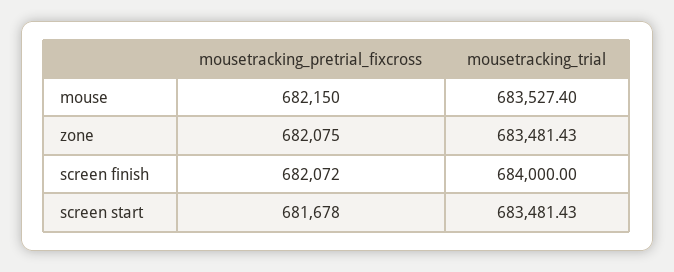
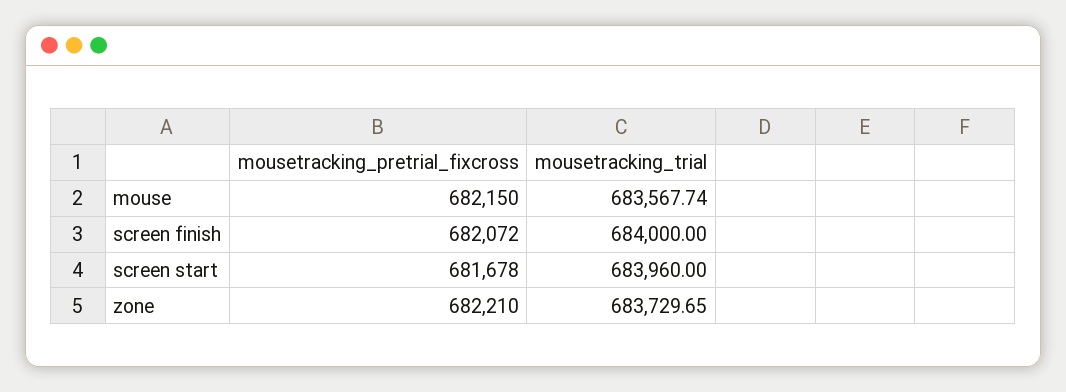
  {
    "mousetracking_pretrial_fixcross": {
      "mouse": 682150,
-     "zone": 682075,
+     "zone": 682210,
      "screen finish": 682072,
      "screen start": 681678
    },
    "mousetracking_trial": {
-     "mouse": 683527.4,
+     "mouse": 683567.74,
-     "zone": 683481.43,
+     "zone": 683729.65,
      "screen finish": 684000,
-     "screen start": 683481.43
+     "screen start": 683960
    }
  }

